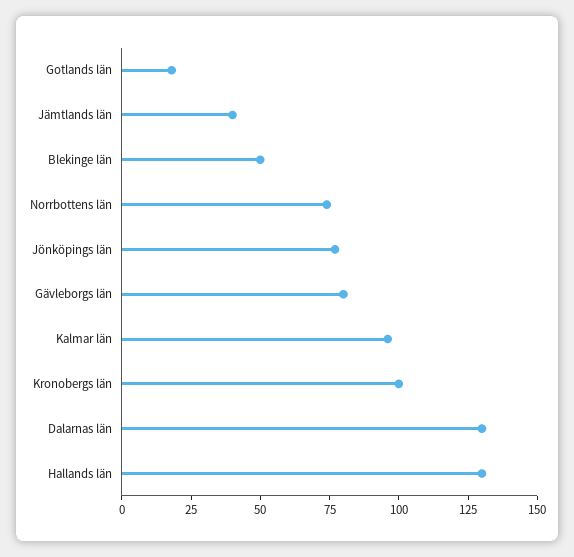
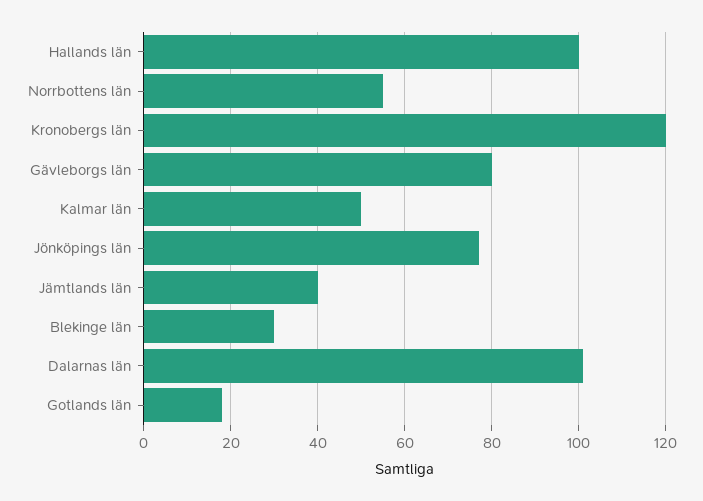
  {
    "Gotlands län": 20,
    "Jämtlands län": 40,
-   "Blekinge län": 50,
+   "Blekinge län": 30,
-   "Norrbottens län": 75,
+   "Norrbottens län": 55,
    "Jönköpings län": 75,
    "Gävleborgs län": 80,
-   "Kalmar län": 95,
+   "Kalmar län": 50,
-   "Kronobergs län": 100,
+   "Kronobergs län": 120,
-   "Dalarnas län": 130,
+   "Dalarnas län": 100,
-   "Hallands län": 130
+   "Hallands län": 100
  }

